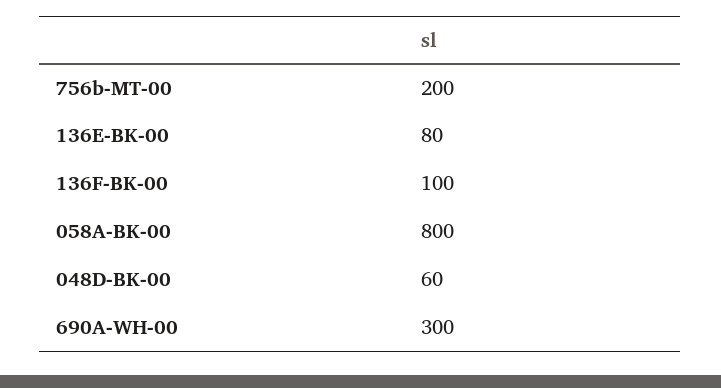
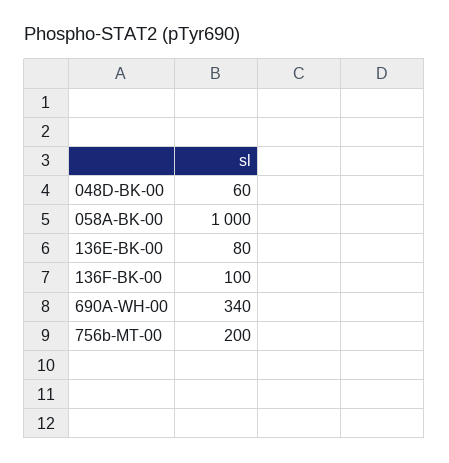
  {
    "756b-MT-00": 200,
    "136E-BK-00": 80,
    "136F-BK-00": 100,
-   "058A-BK-00": 800,
+   "058A-BK-00": 1000,
    "048D-BK-00": 60,
-   "690A-WH-00": 300
+   "690A-WH-00": 340
  }

